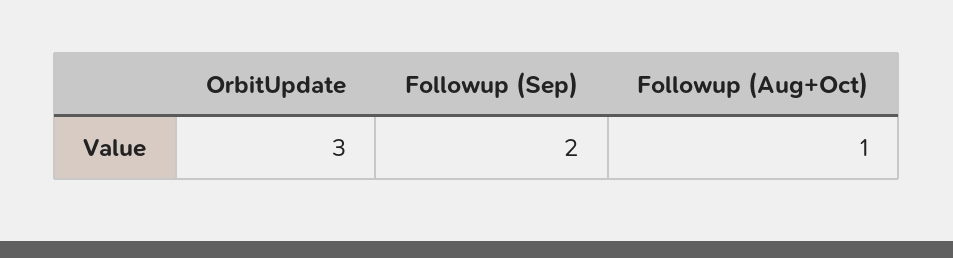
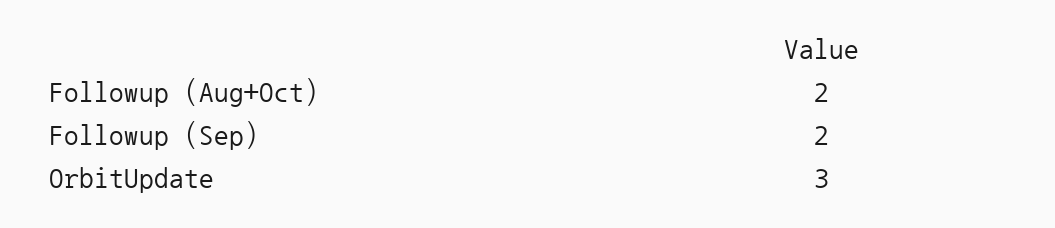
  {
    "OrbitUpdate": 3,
    "Followup (Sep)": 2,
-   "Followup (Aug+Oct)": 1
+   "Followup (Aug+Oct)": 2
  }

